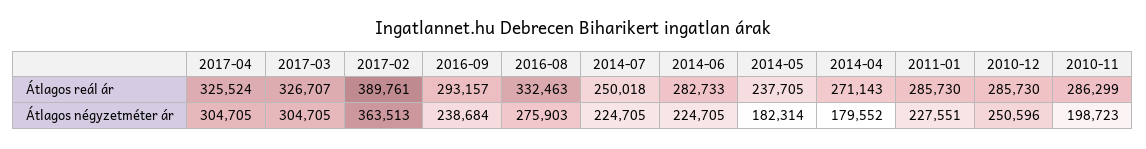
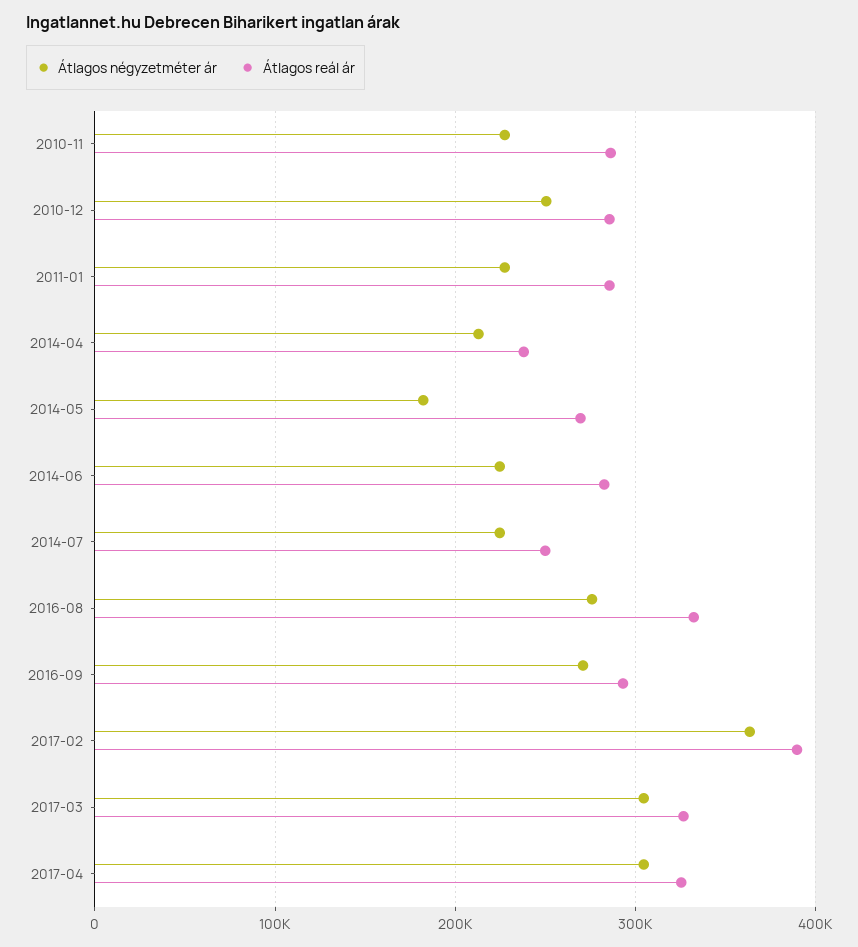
  {
    "Átlagos reál ár": {
      "2017-04": 325524,
      "2017-03": 326707,
      "2017-02": 389761,
      "2016-09": 293157,
      "2016-08": 332463,
      "2014-07": 250018,
      "2014-06": 282733,
-     "2014-05": 237705,
+     "2014-05": 270000,
-     "2014-04": 271143,
+     "2014-04": 240000,
      "2011-01": 285730,
      "2010-12": 285730,
      "2010-11": 286299
    },
    "Átlagos négyzetméter ár": {
      "2017-04": 304705,
      "2017-03": 304705,
      "2017-02": 363513,
-     "2016-09": 238684,
+     "2016-09": 270000,
      "2016-08": 275903,
      "2014-07": 224705,
      "2014-06": 224705,
      "2014-05": 182314,
-     "2014-04": 179552,
+     "2014-04": 210000,
      "2011-01": 227551,
      "2010-12": 250596,
-     "2010-11": 198723
+     "2010-11": 230000
    }
  }

